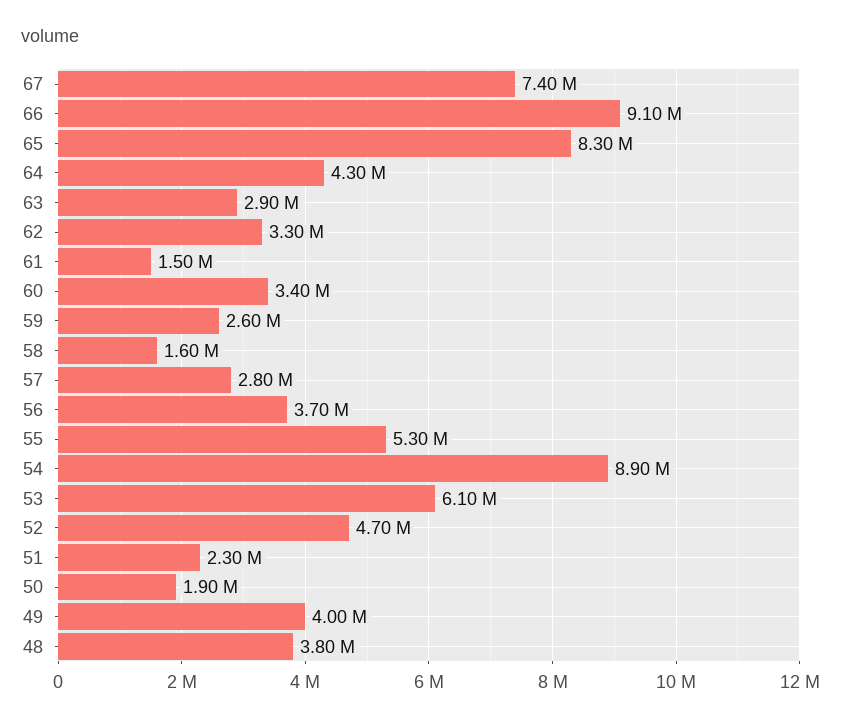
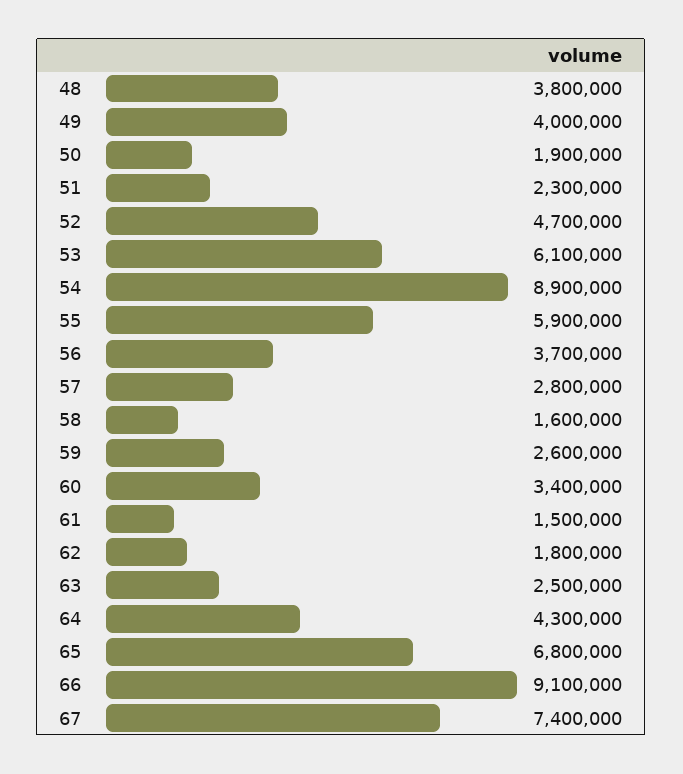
  {
    "67": 7400000,
    "66": 9100000,
-   "65": 8300000,
+   "65": 6800000,
    "64": 4300000,
-   "63": 2900000,
+   "63": 2500000,
-   "62": 3300000,
+   "62": 1800000,
    "61": 1500000,
    "60": 3400000,
    "59": 2600000,
    "58": 1600000,
    "57": 2800000,
    "56": 3700000,
-   "55": 5300000,
+   "55": 5900000,
    "54": 8900000,
    "53": 6100000,
    "52": 4700000,
    "51": 2300000,
    "50": 1900000,
    "49": 4000000,
    "48": 3800000
  }

